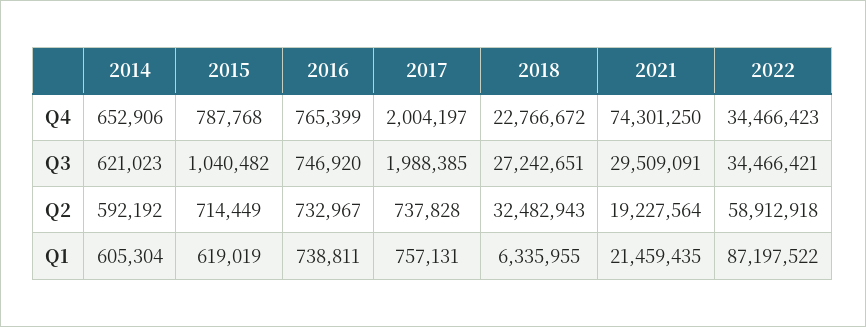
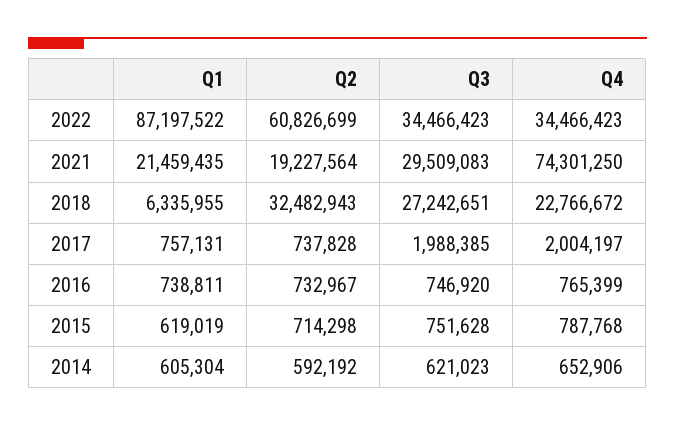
  {
    "2014": {
      "Q4": 652906,
      "Q3": 621023,
      "Q2": 592192,
      "Q1": 605304
    },
    "2015": {
      "Q4": 787768,
-     "Q3": 1040482,
+     "Q3": 751628,
-     "Q2": 714449,
+     "Q2": 714298,
      "Q1": 619019
    },
    "2016": {
      "Q4": 765399,
      "Q3": 746920,
      "Q2": 732967,
      "Q1": 738811
    },
    "2017": {
      "Q4": 2004197,
      "Q3": 1988385,
      "Q2": 737828,
      "Q1": 757131
    },
    "2018": {
      "Q4": 22766672,
      "Q3": 27242651,
      "Q2": 32482943,
      "Q1": 6335955
    },
    "2021": {
      "Q4": 74301250,
-     "Q3": 29509091,
+     "Q3": 29509083,
      "Q2": 19227564,
      "Q1": 21459435
    },
    "2022": {
      "Q4": 34466423,
-     "Q3": 34466421,
+     "Q3": 34466423,
-     "Q2": 58912918,
+     "Q2": 60826699,
      "Q1": 87197522
    }
  }

